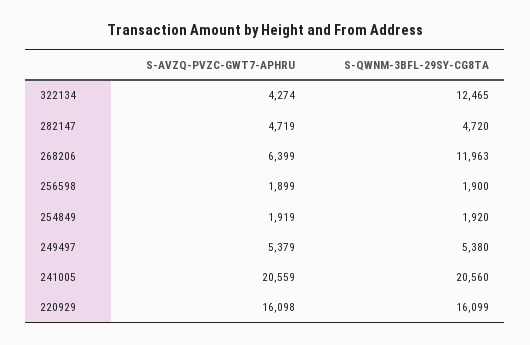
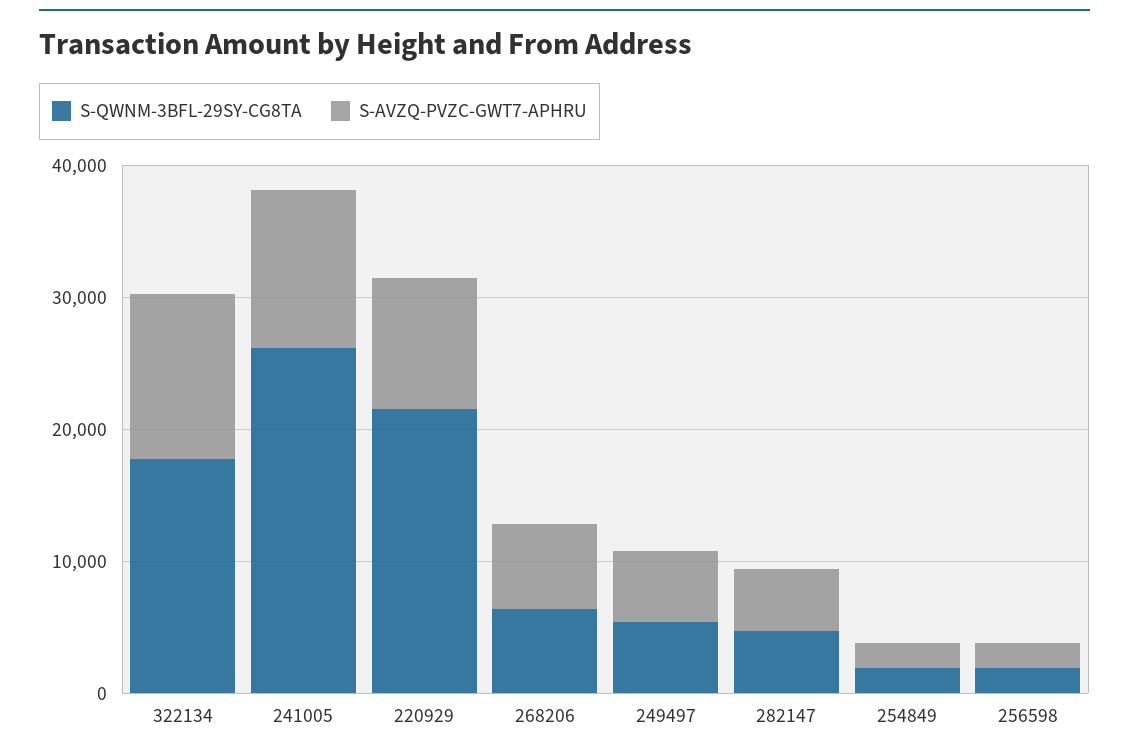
  {
    "S-AVZQ-PVZC-GWT7-APHRU": {
-     "322134": 4274,
+     "322134": 12000,
      "282147": 4719,
      "268206": 6399,
      "256598": 1899,
      "254849": 1919,
      "249497": 5379,
-     "241005": 20559,
+     "241005": 12000,
-     "220929": 16098
+     "220929": 10000
    },
    "S-QWNM-3BFL-29SY-CG8TA": {
-     "322134": 12465,
+     "322134": 18000,
      "282147": 4720,
-     "268206": 11963,
+     "268206": 6000,
      "256598": 1900,
      "254849": 1920,
      "249497": 5380,
-     "241005": 20560,
+     "241005": 26000,
-     "220929": 16099
+     "220929": 22000
    }
  }

